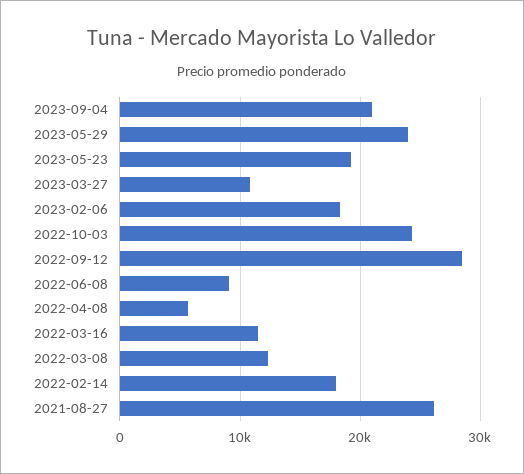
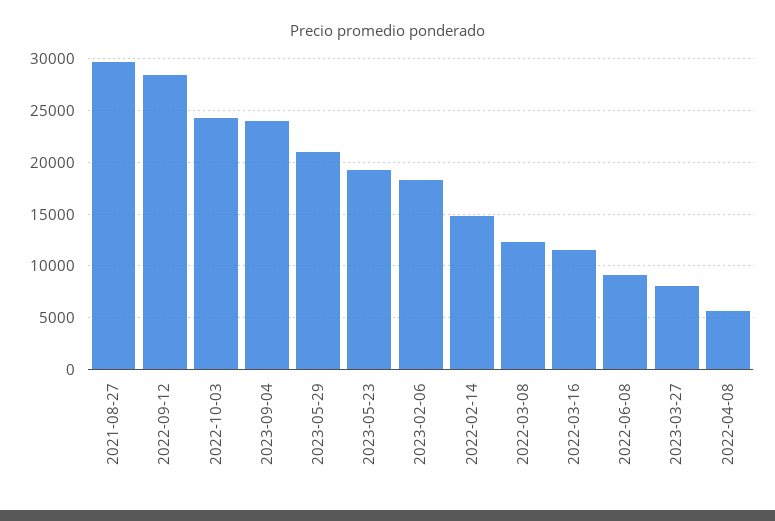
  {
-   "2023-09-04": 21000,
+   "2023-09-04": 24000,
-   "2023-05-29": 24000,
+   "2023-05-29": 21000,
    "2023-05-23": 19000,
-   "2023-03-27": 11000,
+   "2023-03-27": 8000,
    "2023-02-06": 18000,
    "2022-10-03": 24000,
    "2022-09-12": 29000,
    "2022-06-08": 9000,
    "2022-04-08": 6000,
    "2022-03-16": 12000,
    "2022-03-08": 12000,
-   "2022-02-14": 18000,
+   "2022-02-14": 15000,
-   "2021-08-27": 26000
+   "2021-08-27": 30000
  }

